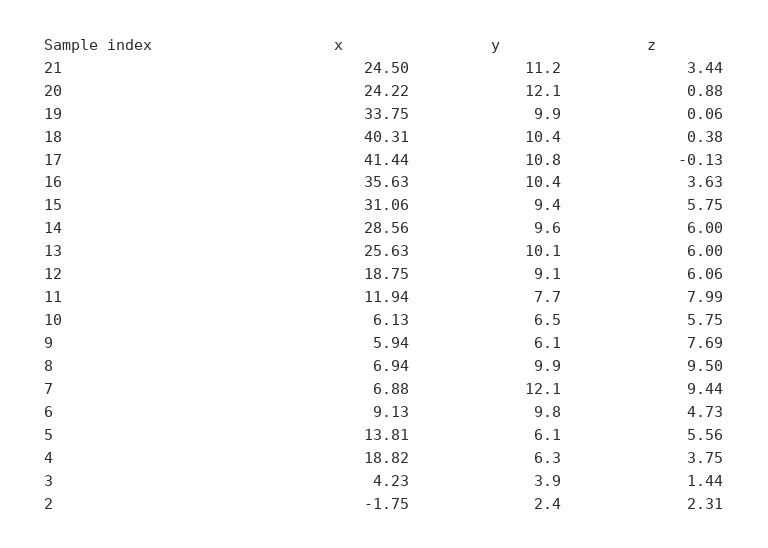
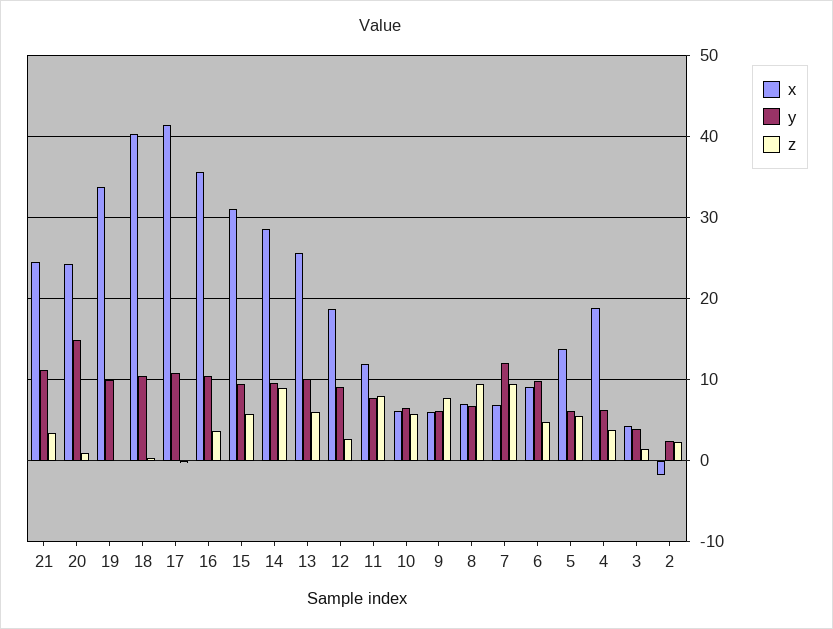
  {
    "x": {
      "21": 24.5,
      "20": 24.22,
      "19": 33.75,
      "18": 40.31,
      "17": 41.44,
      "16": 35.63,
      "15": 31.06,
      "14": 28.56,
      "13": 25.63,
      "12": 18.75,
      "11": 11.94,
      "10": 6.13,
      "9": 5.94,
      "8": 6.94,
      "7": 6.88,
      "6": 9.13,
      "5": 13.81,
      "4": 18.82,
      "3": 4.23,
      "2": -1.75
    },
    "y": {
      "21": 11.2,
-     "20": 12.1,
+     "20": 15,
      "19": 9.9,
      "18": 10.4,
      "17": 10.8,
      "16": 10.4,
      "15": 9.4,
      "14": 9.6,
      "13": 10.1,
      "12": 9.1,
      "11": 7.7,
      "10": 6.5,
      "9": 6.1,
-     "8": 9.9,
+     "8": 7,
      "7": 12.1,
      "6": 9.8,
      "5": 6.1,
      "4": 6.3,
      "3": 3.9,
      "2": 2.4
    },
    "z": {
      "21": 3.44,
      "20": 0.88,
      "19": 0.06,
      "18": 0.38,
      "17": -0.13,
      "16": 3.63,
      "15": 5.75,
-     "14": 6,
+     "14": 9,
      "13": 6,
-     "12": 6.06,
+     "12": 3,
      "11": 7.99,
      "10": 5.75,
      "9": 7.69,
      "8": 9.5,
      "7": 9.44,
      "6": 4.73,
      "5": 5.56,
      "4": 3.75,
      "3": 1.44,
      "2": 2.31
    }
  }

